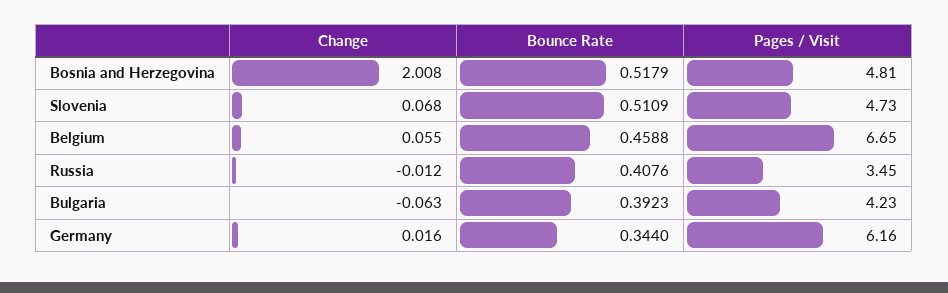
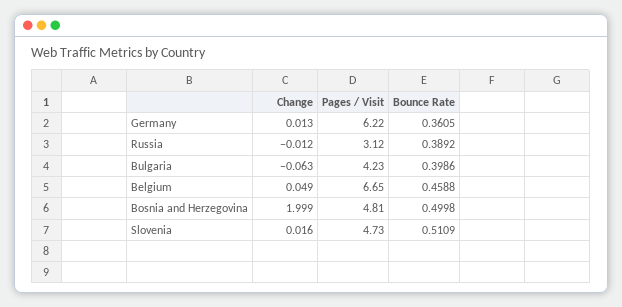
  {
    "Change": {
-     "Bosnia and Herzegovina": 2.008,
+     "Bosnia and Herzegovina": 1.999,
-     "Slovenia": 0.068,
+     "Slovenia": 0.016,
-     "Belgium": 0.055,
+     "Belgium": 0.049,
      "Russia": -0.012,
      "Bulgaria": -0.063,
-     "Germany": 0.016
+     "Germany": 0.013
    },
    "Bounce Rate": {
-     "Bosnia and Herzegovina": 0.5179,
+     "Bosnia and Herzegovina": 0.4998,
      "Slovenia": 0.5109,
      "Belgium": 0.4588,
-     "Russia": 0.4076,
+     "Russia": 0.3892,
-     "Bulgaria": 0.3923,
+     "Bulgaria": 0.3986,
-     "Germany": 0.344
+     "Germany": 0.3605
    },
    "Pages / Visit": {
      "Bosnia and Herzegovina": 4.81,
      "Slovenia": 4.73,
      "Belgium": 6.65,
-     "Russia": 3.45,
+     "Russia": 3.12,
      "Bulgaria": 4.23,
-     "Germany": 6.16
+     "Germany": 6.22
    }
  }

